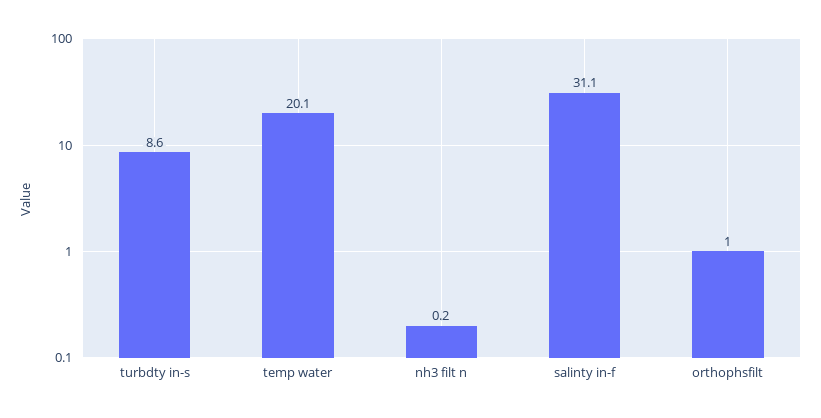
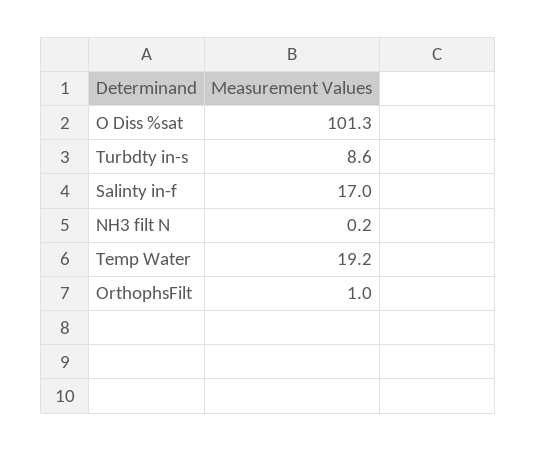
  {
    "turbdty in-s": 8.6,
-   "temp water": 20.1,
+   "temp water": 19.2,
    "nh3 filt n": 0.2,
-   "salinty in-f": 31.1,
+   "salinty in-f": 17,
-   "orthophsfilt": 1
+   "orthophsfilt": 1,
+   "O Diss %sat": 101.3
  }

